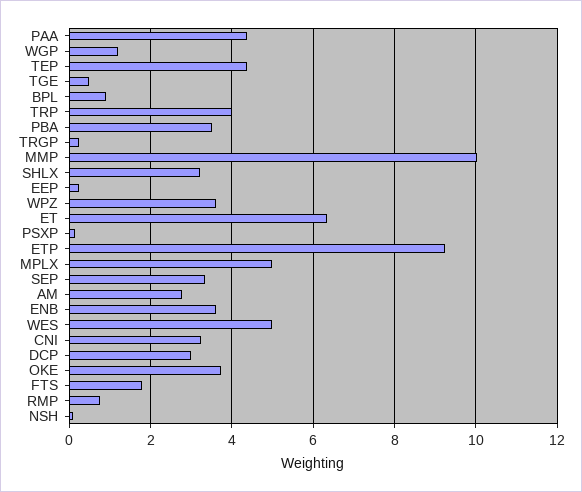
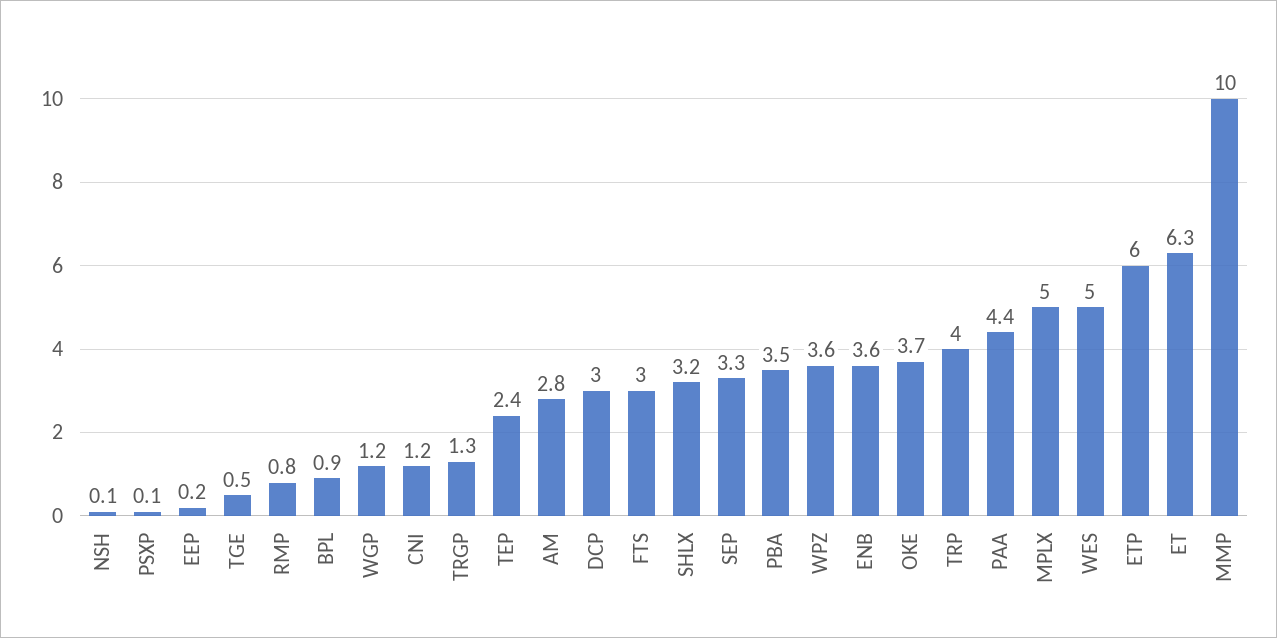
  {
    "PAA": 4.4,
    "WGP": 1.2,
-   "TEP": 4.4,
+   "TEP": 2.4,
    "TGE": 0.5,
    "BPL": 0.9,
    "TRP": 4,
    "PBA": 3.5,
-   "TRGP": 0.2,
+   "TRGP": 1.3,
    "MMP": 10,
    "SHLX": 3.2,
    "EEP": 0.2,
    "WPZ": 3.6,
    "ET": 6.3,
    "PSXP": 0.1,
-   "ETP": 9.2,
+   "ETP": 6,
    "MPLX": 5,
    "SEP": 3.3,
    "AM": 2.8,
    "ENB": 3.6,
    "WES": 5,
-   "CNI": 3.2,
+   "CNI": 1.2,
    "DCP": 3,
    "OKE": 3.7,
-   "FTS": 1.8,
+   "FTS": 3,
    "RMP": 0.8,
    "NSH": 0.1
  }

